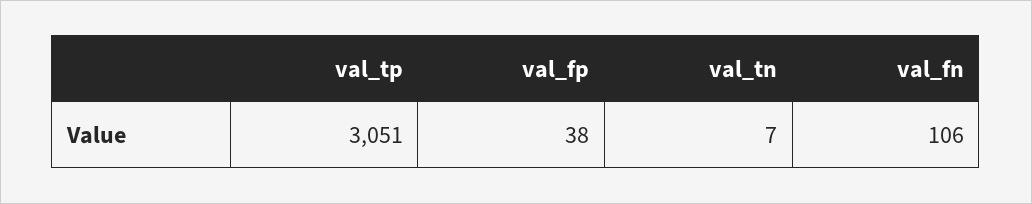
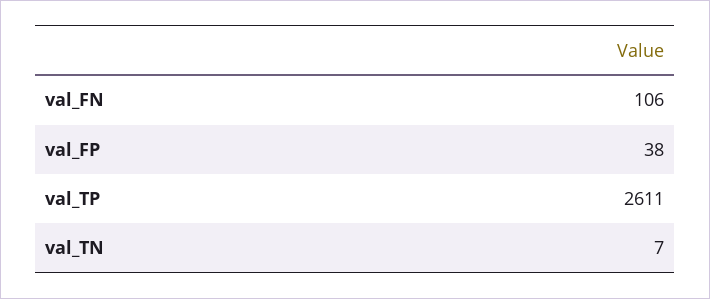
  {
-   "val_tp": 3051,
+   "val_tp": 2611,
    "val_fp": 38,
    "val_tn": 7,
    "val_fn": 106
  }

